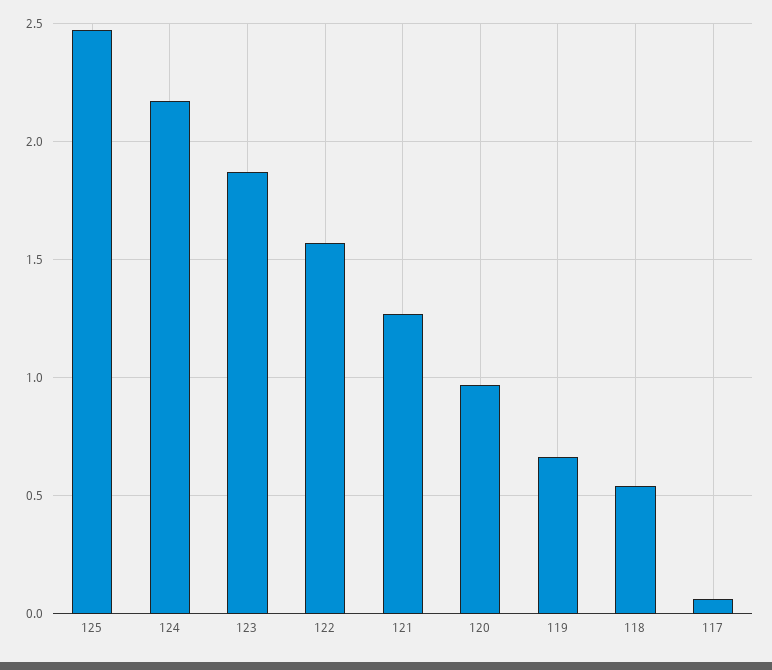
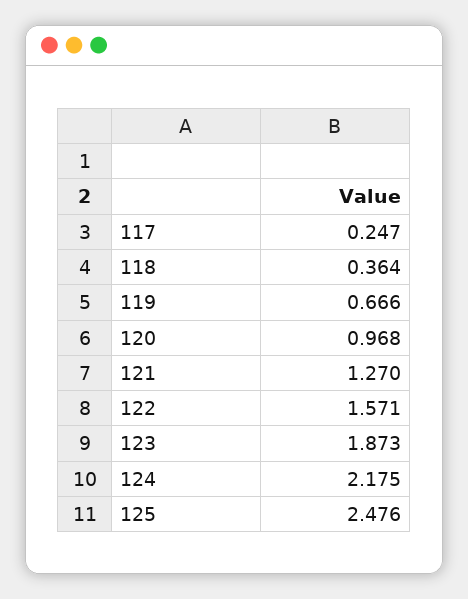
  {
    "125": 2.476,
    "124": 2.175,
    "123": 1.873,
    "122": 1.571,
    "121": 1.27,
    "120": 0.968,
    "119": 0.666,
-   "118": 0.55,
+   "118": 0.364,
-   "117": 0.05
+   "117": 0.247
  }

